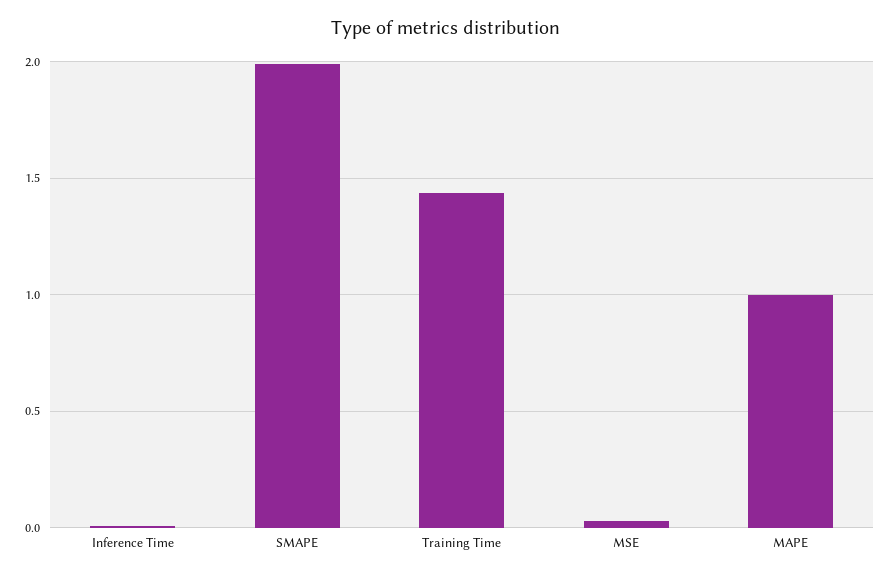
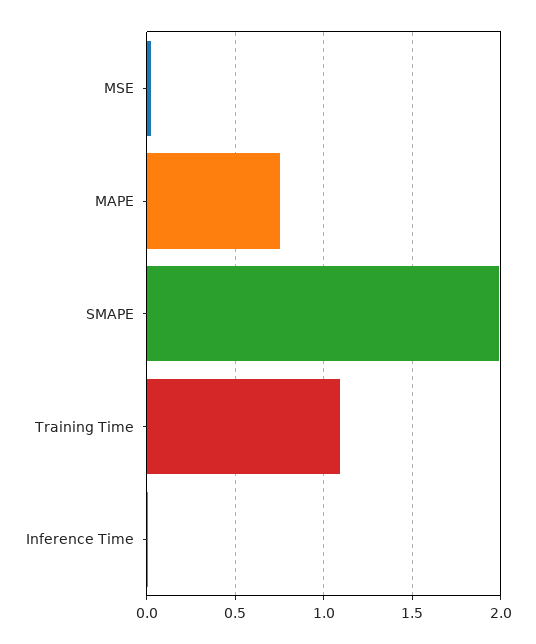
  {
    "Inference Time": 0,
    "SMAPE": 2,
-   "Training Time": 1.45,
+   "Training Time": 1.1,
    "MSE": 0.05,
-   "MAPE": 1
+   "MAPE": 0.75
  }

